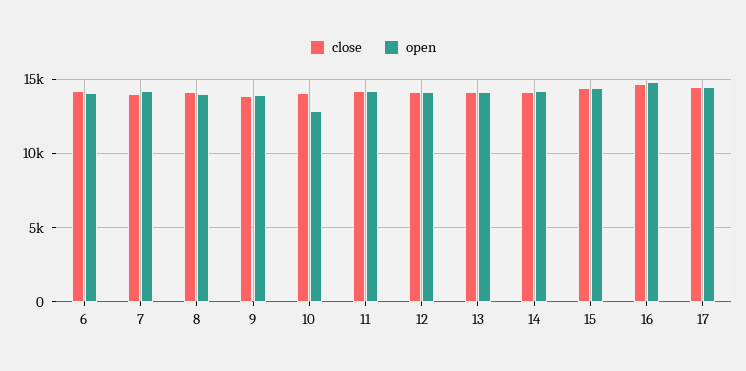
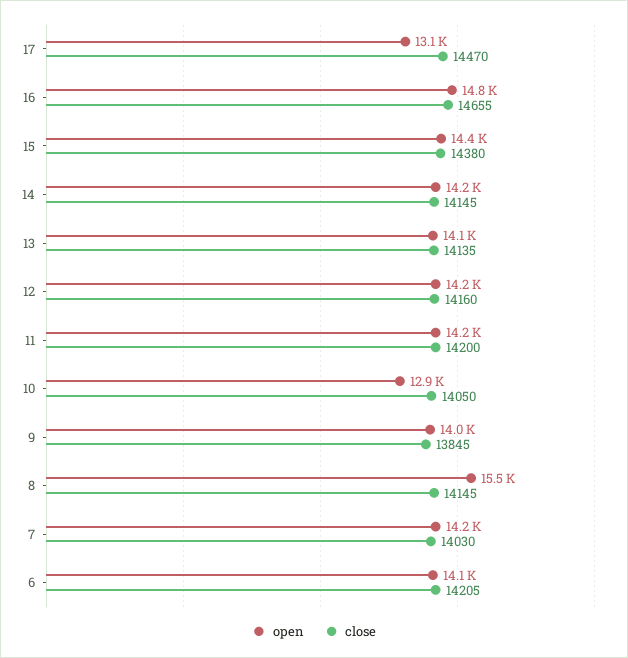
  {
    "close": {
      "6": 14205,
      "7": 14030,
      "8": 14145,
      "9": 13845,
      "10": 14050,
      "11": 14200,
      "12": 14160,
      "13": 14135,
      "14": 14145,
      "15": 14380,
      "16": 14655,
      "17": 14470
    },
    "open": {
      "6": 14100,
      "7": 14200,
-     "8": 14000,
+     "8": 15500,
      "9": 14000,
      "10": 12900,
      "11": 14200,
      "12": 14200,
      "13": 14100,
      "14": 14200,
      "15": 14400,
      "16": 14800,
-     "17": 14500
+     "17": 13100
    }
  }

